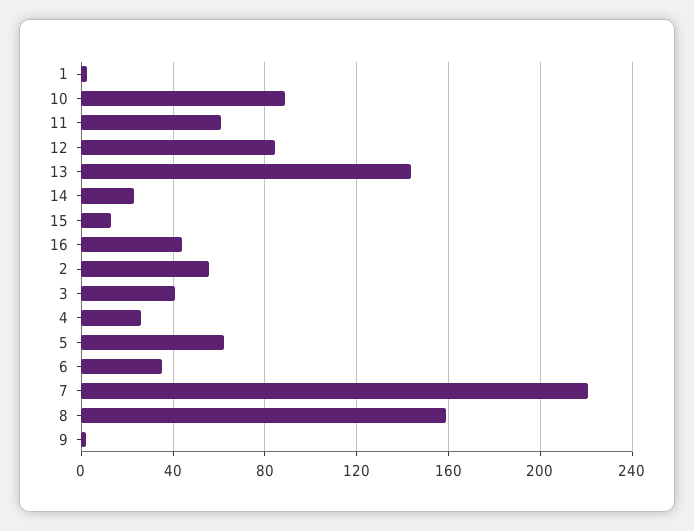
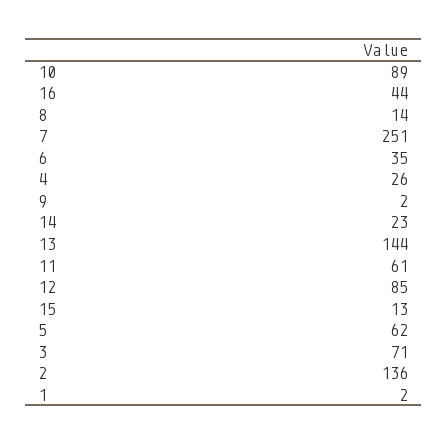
  {
    "1": 2,
    "10": 89,
    "11": 61,
    "12": 85,
    "13": 144,
    "14": 23,
    "15": 13,
    "16": 44,
-   "2": 55,
+   "2": 136,
-   "3": 40,
+   "3": 71,
    "4": 26,
    "5": 62,
    "6": 35,
-   "7": 220,
+   "7": 251,
-   "8": 160,
+   "8": 14,
    "9": 2
  }

